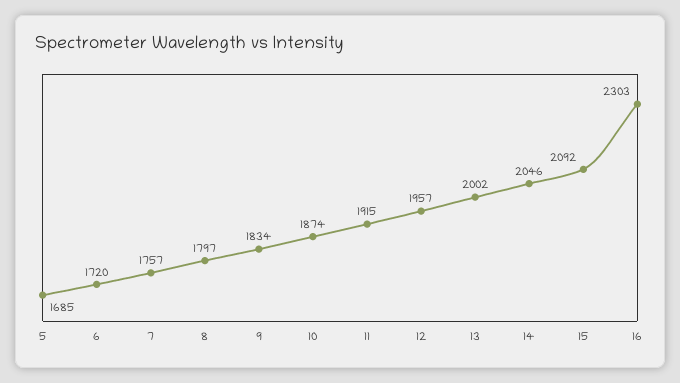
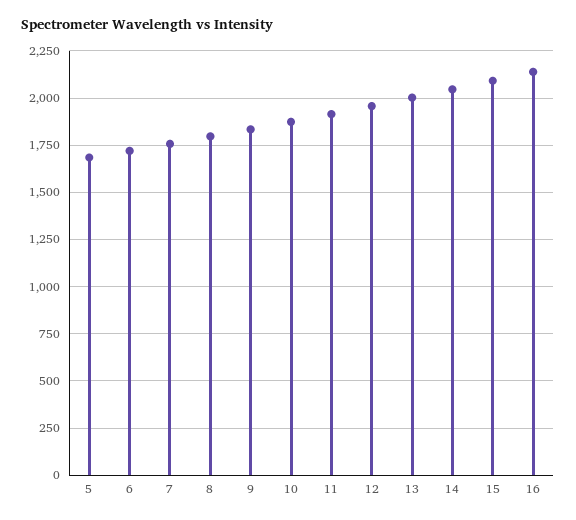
  {
    "5": 1685,
    "6": 1720,
    "7": 1757,
    "8": 1797,
    "9": 1834,
    "10": 1874,
    "11": 1915,
    "12": 1957,
    "13": 2002,
    "14": 2046,
    "15": 2092,
-   "16": 2303
+   "16": 2150
  }

